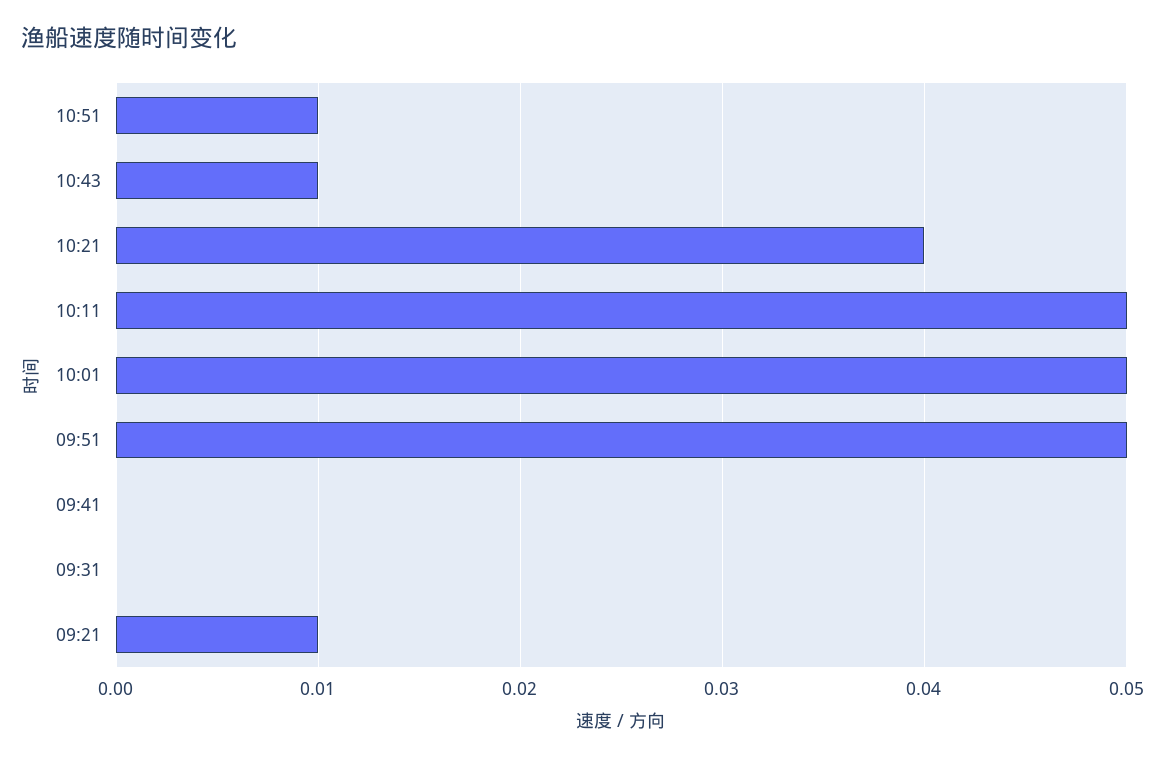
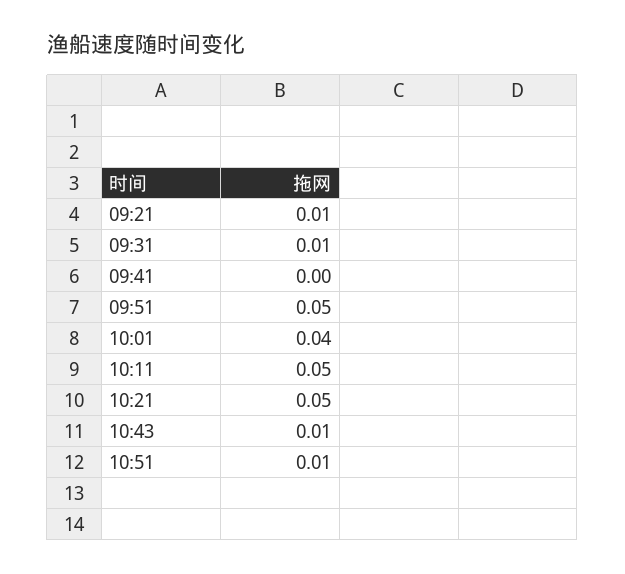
  {
    "10:51": 0.01,
    "10:43": 0.01,
-   "10:21": 0.04,
+   "10:21": 0.05,
    "10:11": 0.05,
-   "10:01": 0.05,
+   "10:01": 0.04,
    "09:51": 0.05,
    "09:41": 0,
-   "09:31": 0,
+   "09:31": 0.01,
    "09:21": 0.01
  }

